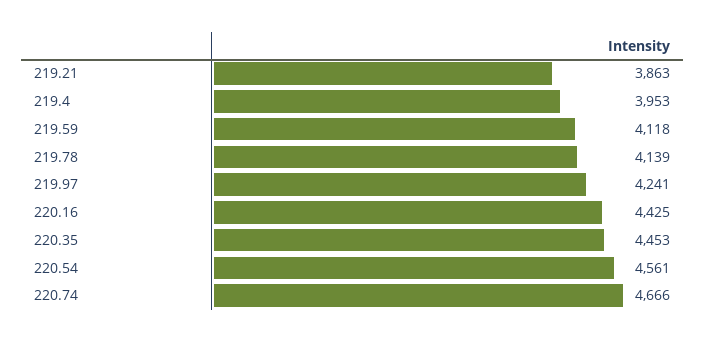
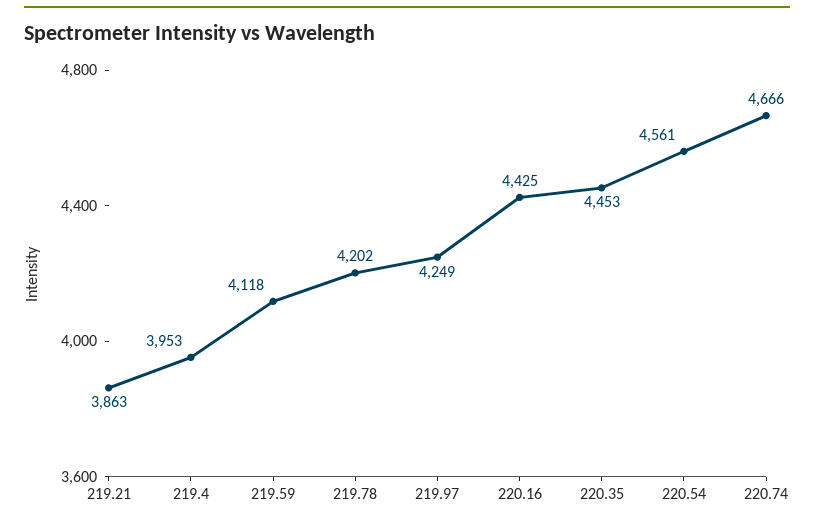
  {
    "219.21": 3863,
    "219.4": 3953,
    "219.59": 4118,
-   "219.78": 4139,
+   "219.78": 4202,
-   "219.97": 4241,
+   "219.97": 4249,
    "220.16": 4425,
    "220.35": 4453,
    "220.54": 4561,
    "220.74": 4666
  }

